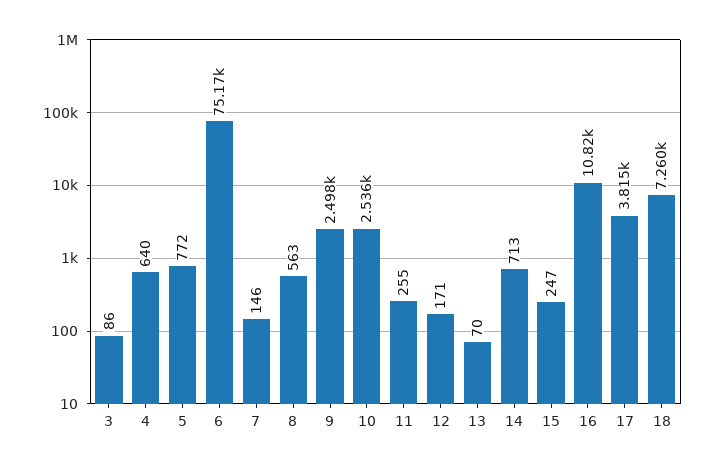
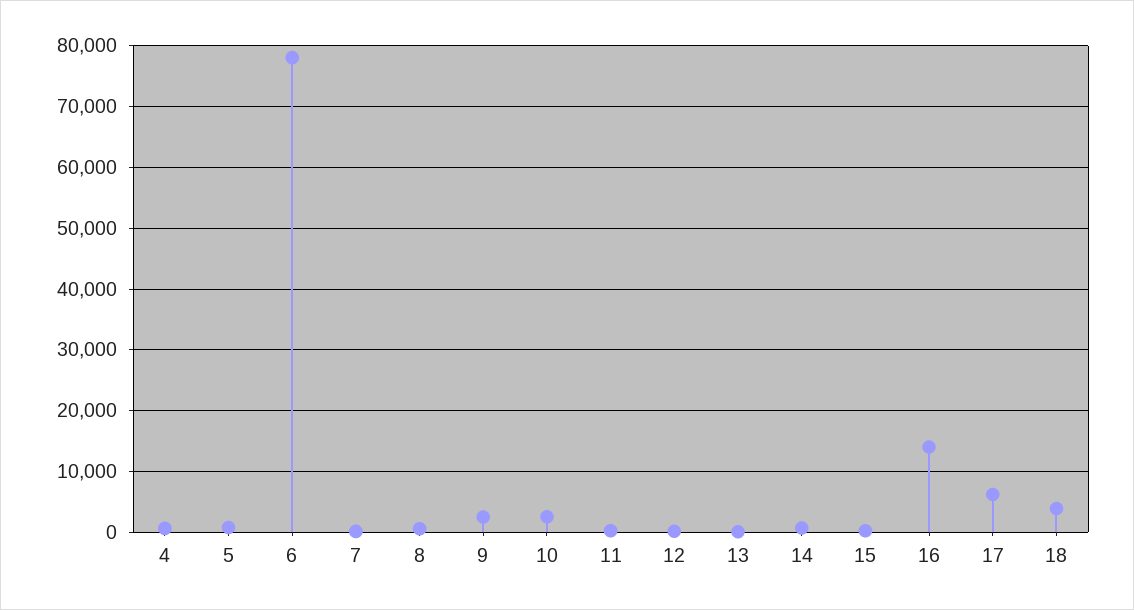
  {
-   "3": 86,
    "4": 640,
    "5": 772,
-   "6": 75170,
+   "6": 78000,
    "7": 146,
    "8": 563,
    "9": 2498,
    "10": 2536,
    "11": 255,
    "12": 171,
    "13": 70,
    "14": 713,
    "15": 247,
-   "16": 10820,
+   "16": 14000,
-   "17": 3815,
+   "17": 6000,
-   "18": 7260
+   "18": 4000
  }

